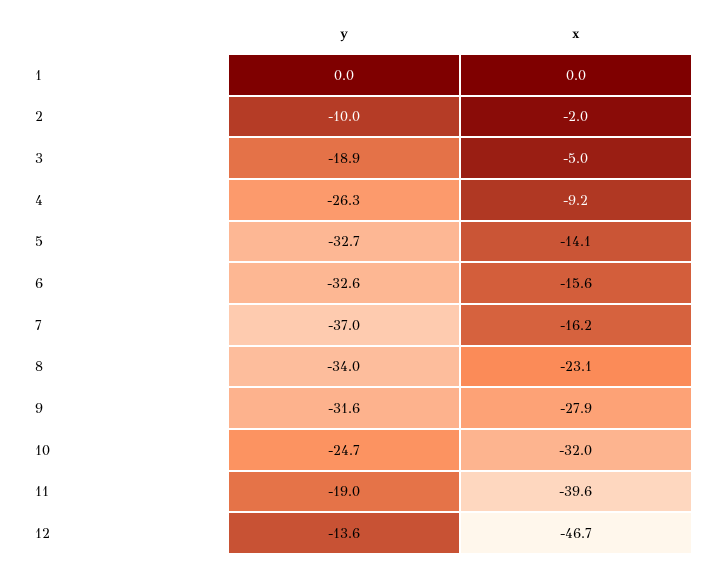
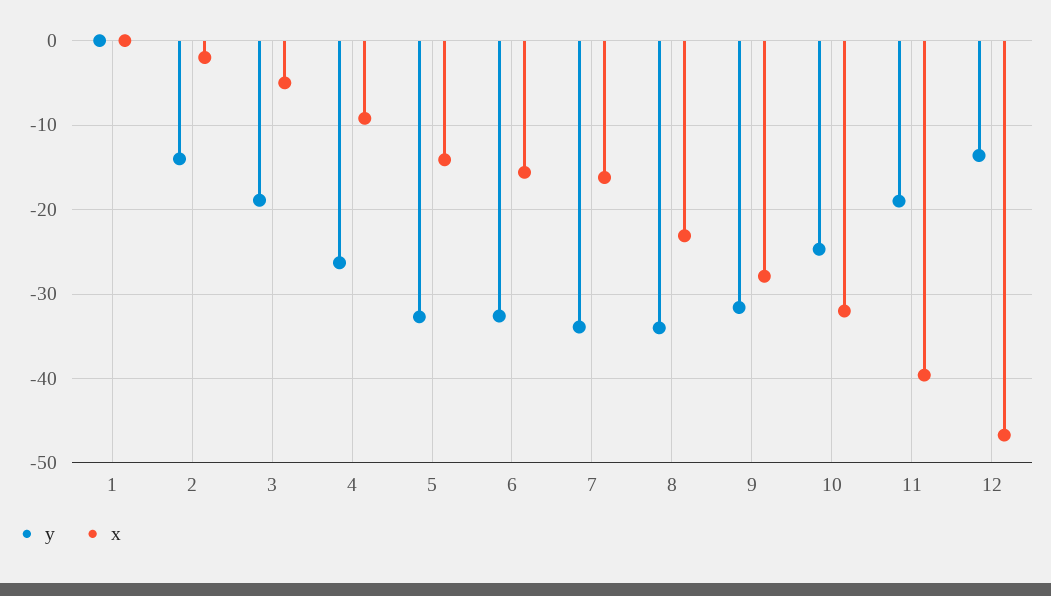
  {
    "y": {
      "1": 0,
-     "2": -10,
+     "2": -14,
      "3": -18.9,
      "4": -26.3,
      "5": -32.7,
      "6": -32.6,
-     "7": -37,
+     "7": -34,
      "8": -34,
      "9": -31.6,
      "10": -24.7,
      "11": -19,
      "12": -13.6
    },
    "x": {
      "1": 0,
      "2": -2,
      "3": -5,
      "4": -9.2,
      "5": -14.1,
      "6": -15.6,
      "7": -16.2,
      "8": -23.1,
      "9": -27.9,
      "10": -32,
      "11": -39.6,
      "12": -46.7
    }
  }

